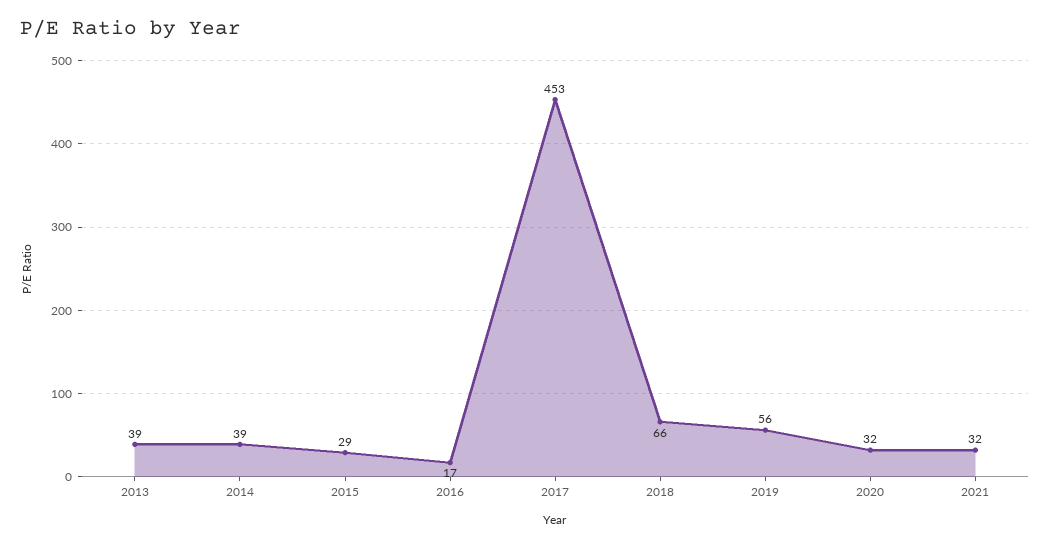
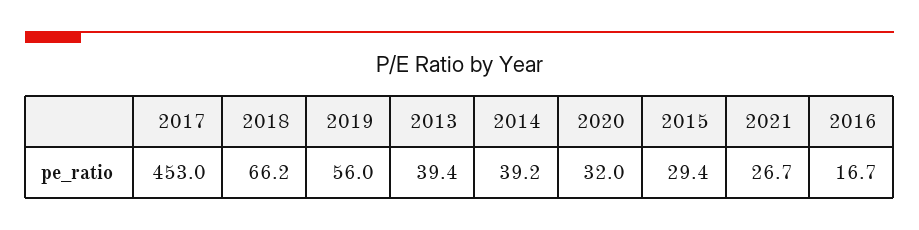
  {
    "2013": 39.4,
    "2014": 39.2,
    "2015": 29.4,
    "2016": 16.7,
    "2017": 453,
    "2018": 66.2,
    "2019": 56,
    "2020": 32,
-   "2021": 32
+   "2021": 26.7
  }

